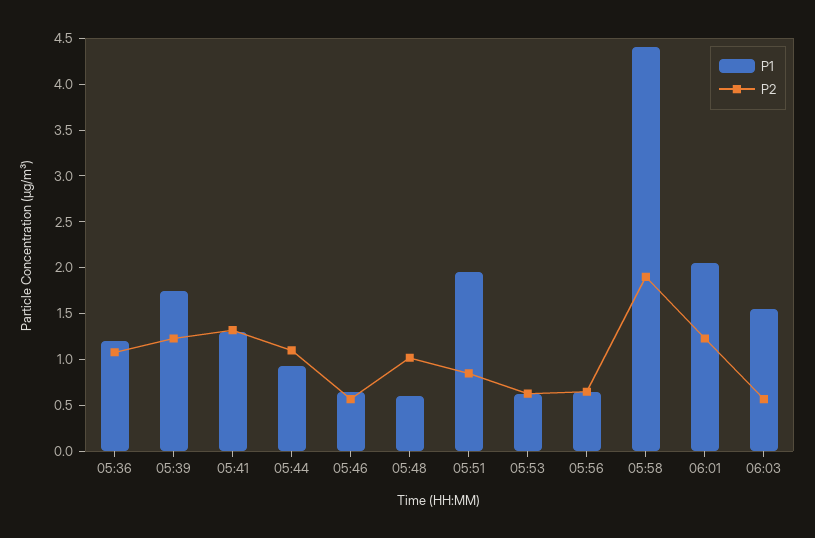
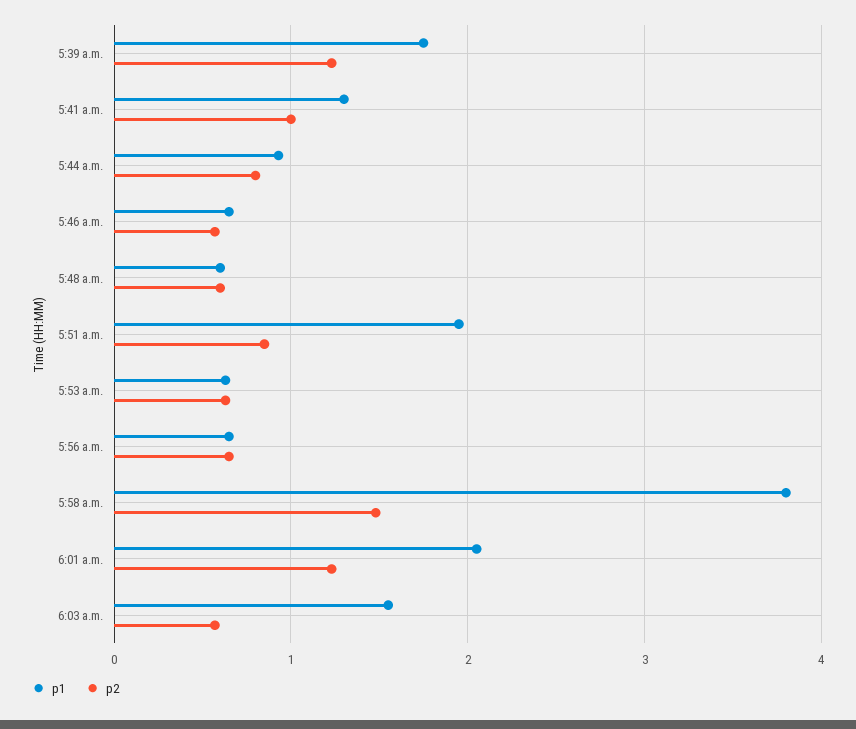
  {
    "P1": {
-     "05:36": 1.2,
      "05:39": 1.8,
      "05:41": 1.3,
      "05:44": 0.9,
      "05:46": 0.7,
      "05:48": 0.6,
      "05:51": 2,
      "05:53": 0.6,
      "05:56": 0.7,
-     "05:58": 4.4,
+     "05:58": 3.8,
      "06:01": 2.1,
      "06:03": 1.6
    },
    "P2": {
-     "05:36": 1.1,
      "05:39": 1.2,
-     "05:41": 1.3,
+     "05:41": 1,
-     "05:44": 1.1,
+     "05:44": 0.8,
      "05:46": 0.6,
-     "05:48": 1,
+     "05:48": 0.6,
      "05:51": 0.9,
      "05:53": 0.6,
      "05:56": 0.7,
-     "05:58": 1.9,
+     "05:58": 1.5,
      "06:01": 1.2,
      "06:03": 0.6
    }
  }

